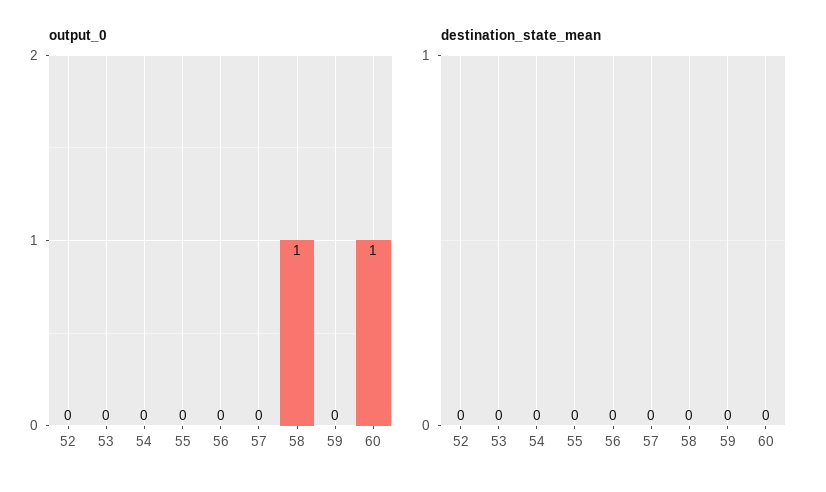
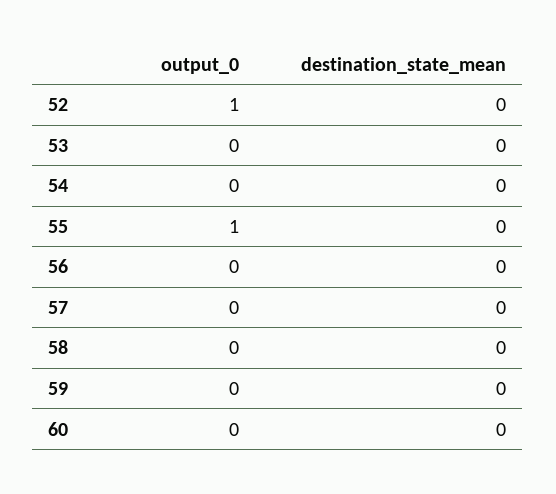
  {
    "output_0": {
-     "52": 0,
+     "52": 1,
      "53": 0,
      "54": 0,
-     "55": 0,
+     "55": 1,
      "56": 0,
      "57": 0,
-     "58": 1,
+     "58": 0,
      "59": 0,
-     "60": 1
+     "60": 0
    },
    "destination_state_mean": {
      "52": 0,
      "53": 0,
      "54": 0,
      "55": 0,
      "56": 0,
      "57": 0,
      "58": 0,
      "59": 0,
      "60": 0
    }
  }

